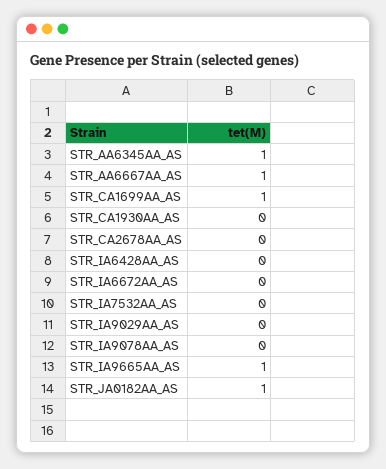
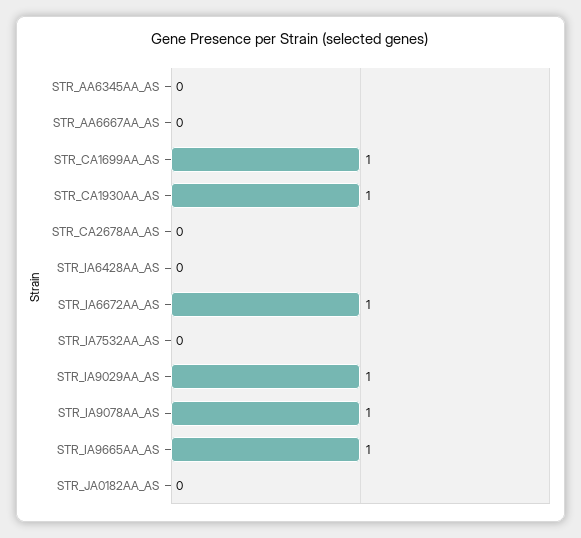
  {
-   "STR_AA6345AA_AS": 1,
+   "STR_AA6345AA_AS": 0,
-   "STR_AA6667AA_AS": 1,
+   "STR_AA6667AA_AS": 0,
    "STR_CA1699AA_AS": 1,
-   "STR_CA1930AA_AS": 0,
+   "STR_CA1930AA_AS": 1,
    "STR_CA2678AA_AS": 0,
    "STR_IA6428AA_AS": 0,
-   "STR_IA6672AA_AS": 0,
+   "STR_IA6672AA_AS": 1,
    "STR_IA7532AA_AS": 0,
-   "STR_IA9029AA_AS": 0,
+   "STR_IA9029AA_AS": 1,
-   "STR_IA9078AA_AS": 0,
+   "STR_IA9078AA_AS": 1,
    "STR_IA9665AA_AS": 1,
-   "STR_JA0182AA_AS": 1
+   "STR_JA0182AA_AS": 0
  }

